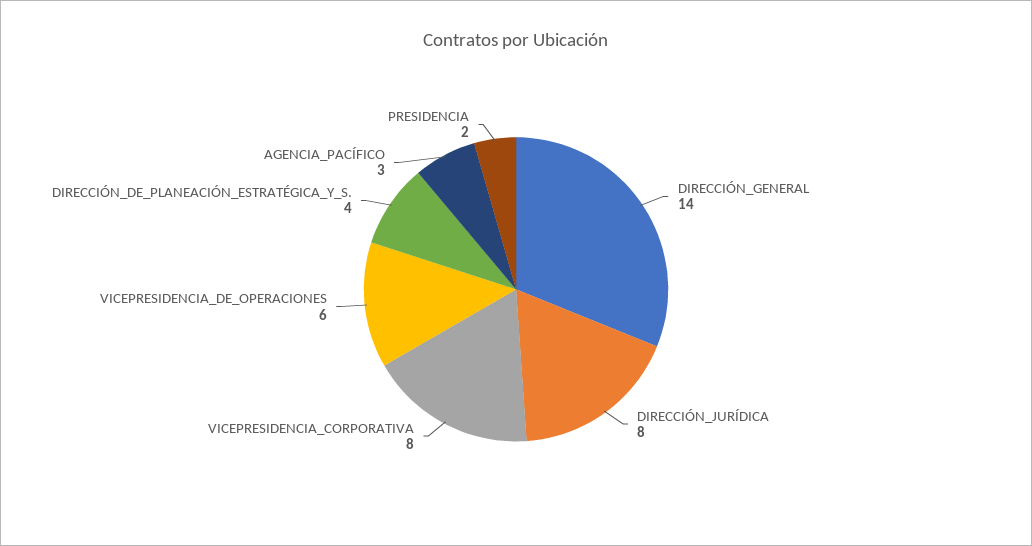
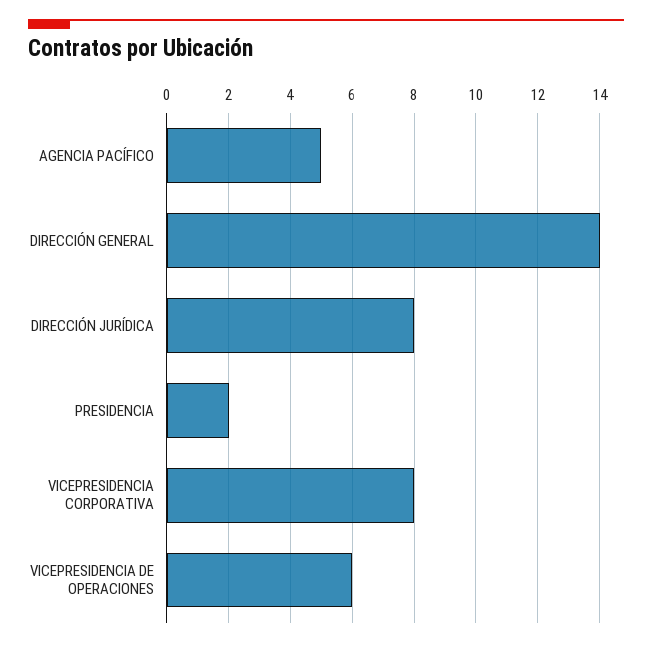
  {
    "DIRECCIÓN_GENERAL": 14,
    "DIRECCIÓN_JURÍDICA": 8,
    "VICEPRESIDENCIA_CORPORATIVA": 8,
    "VICEPRESIDENCIA_DE_OPERACIONES": 6,
-   "DIRECCIÓN_DE_PLANEACIÓN_ESTRATÉGICA_Y_S.": 4,
-   "AGENCIA_PACÍFICO": 3,
+   "AGENCIA_PACÍFICO": 5,
    "PRESIDENCIA": 2
  }

